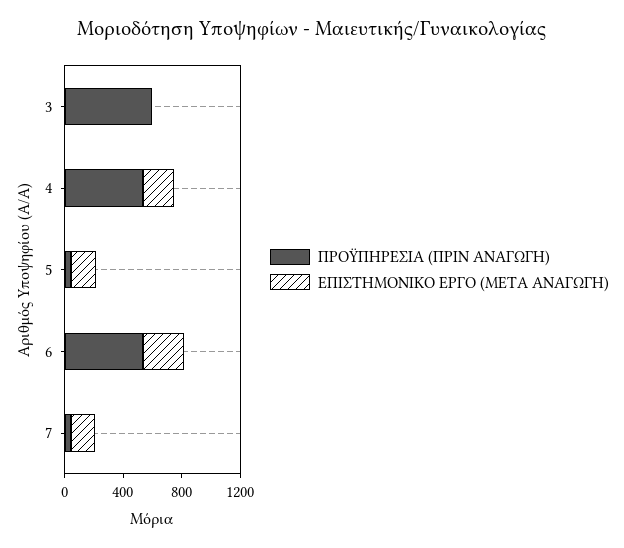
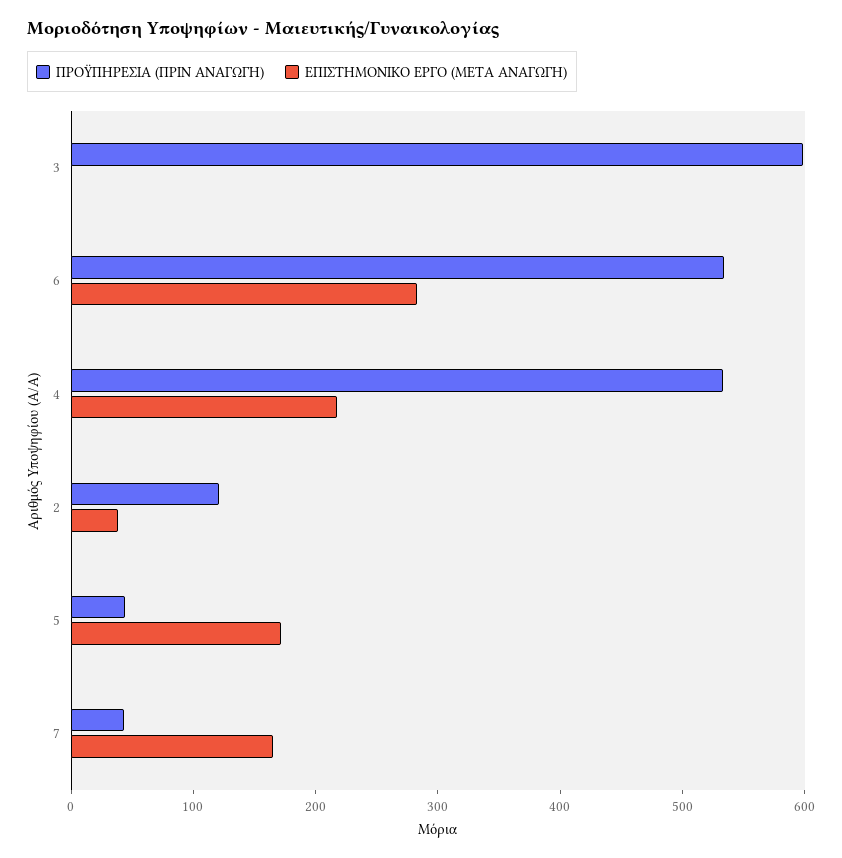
  {
    "ΠΡΟΫΠΗΡΕΣΙΑ (ΠΡΙΝ ΑΝΑΓΩΓΗ)": {
      "3": 600,
      "4": 540,
      "5": 40,
      "6": 540,
-     "7": 40
+     "7": 40,
+     "2": 120
    },
    "ΕΠΙΣΤΗΜΟΝΙΚΟ ΕΡΓΟ (ΜΕΤΑ ΑΝΑΓΩΓΗ)": {
      "3": 0,
      "4": 220,
      "5": 180,
      "6": 280,
-     "7": 160
+     "7": 160,
+     "2": 40
    }
  }

